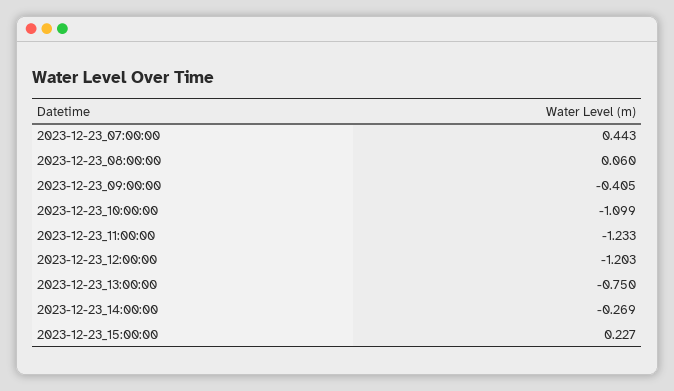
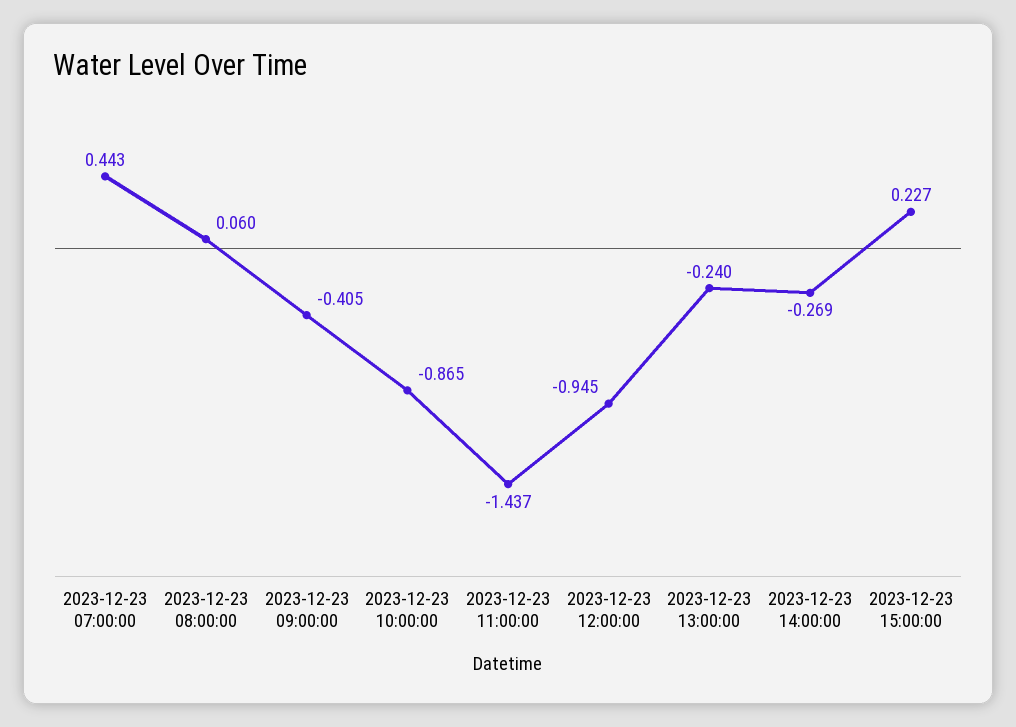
  {
    "2023-12-23_07:00:00": 0.443,
    "2023-12-23_08:00:00": 0.06,
    "2023-12-23_09:00:00": -0.405,
-   "2023-12-23_10:00:00": -1.099,
+   "2023-12-23_10:00:00": -0.865,
-   "2023-12-23_11:00:00": -1.233,
+   "2023-12-23_11:00:00": -1.437,
-   "2023-12-23_12:00:00": -1.203,
+   "2023-12-23_12:00:00": -0.945,
-   "2023-12-23_13:00:00": -0.75,
+   "2023-12-23_13:00:00": -0.24,
    "2023-12-23_14:00:00": -0.269,
    "2023-12-23_15:00:00": 0.227
  }

